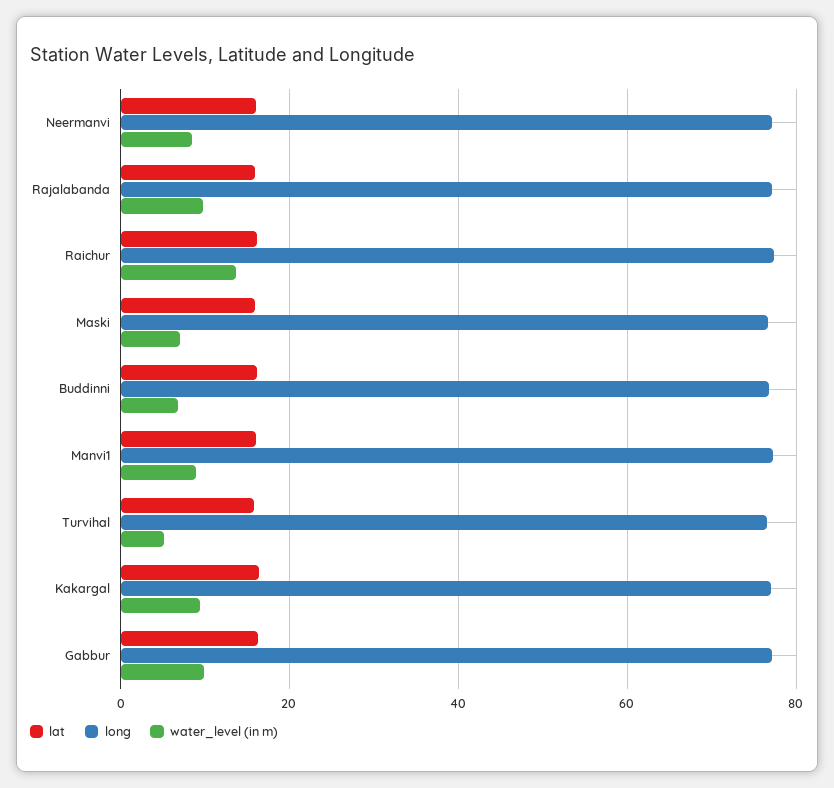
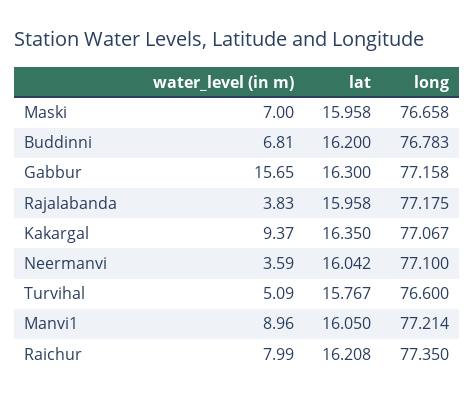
  {
    "lat": {
      "Neermanvi": 16.042,
      "Rajalabanda": 15.958,
      "Raichur": 16.208,
      "Maski": 15.958,
      "Buddinni": 16.2,
      "Manvi1": 16.05,
      "Turvihal": 15.767,
      "Kakargal": 16.35,
      "Gabbur": 16.3
    },
    "long": {
      "Neermanvi": 77.1,
      "Rajalabanda": 77.175,
      "Raichur": 77.35,
      "Maski": 76.658,
      "Buddinni": 76.783,
      "Manvi1": 77.214,
      "Turvihal": 76.6,
      "Kakargal": 77.067,
      "Gabbur": 77.158
    },
    "water_level (in m)": {
-     "Neermanvi": 8,
+     "Neermanvi": 3.59,
-     "Rajalabanda": 10,
+     "Rajalabanda": 3.83,
-     "Raichur": 14,
+     "Raichur": 7.99,
      "Maski": 7,
      "Buddinni": 6.81,
      "Manvi1": 8.96,
      "Turvihal": 5.09,
      "Kakargal": 9.37,
-     "Gabbur": 10
+     "Gabbur": 15.65
    }
  }

